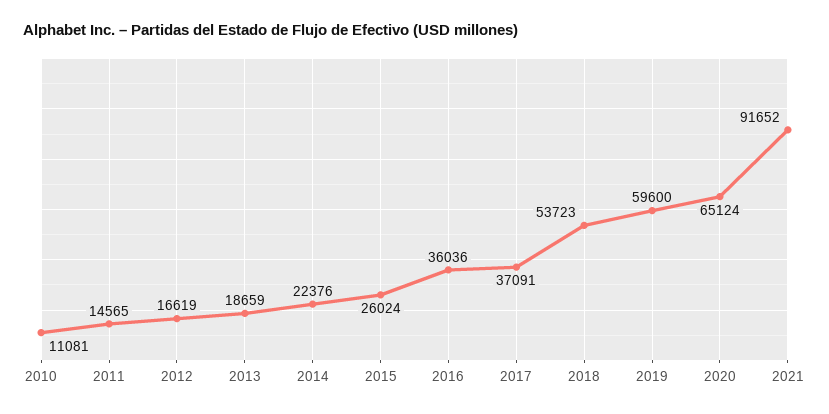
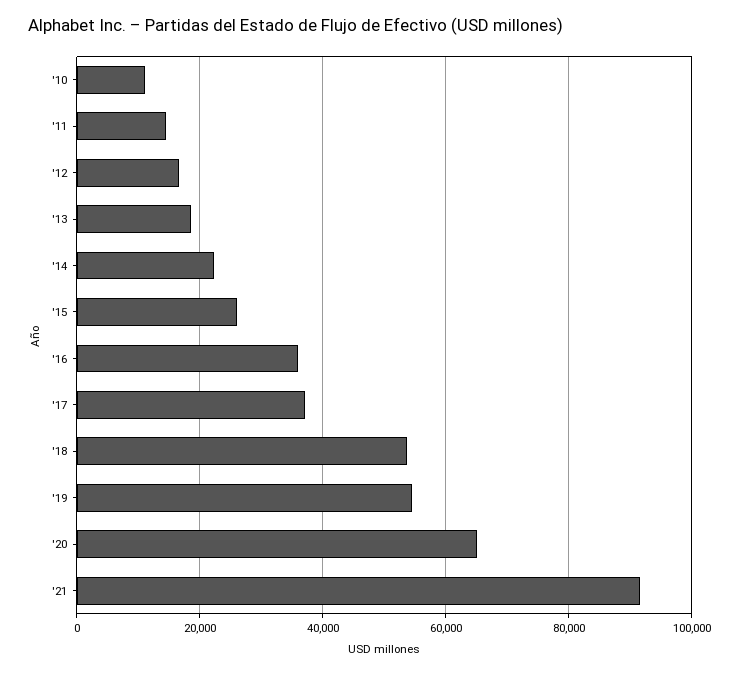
  {
    "2010": 11081,
    "2011": 14565,
    "2012": 16619,
    "2013": 18659,
    "2014": 22376,
    "2015": 26024,
    "2016": 36036,
    "2017": 37091,
    "2018": 53723,
-   "2019": 59600,
+   "2019": 54000,
    "2020": 65124,
    "2021": 91652
  }

